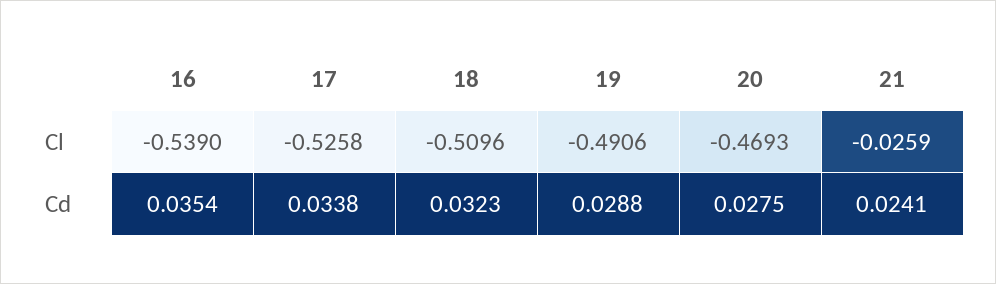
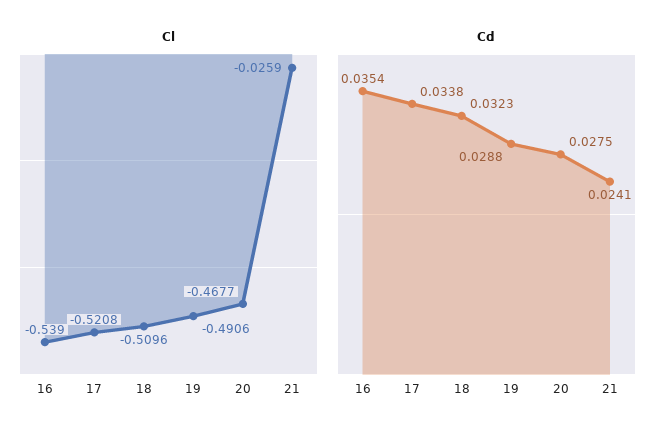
  {
    "Cl": {
      "16": -0.539,
-     "17": -0.5258,
+     "17": -0.5208,
      "18": -0.5096,
      "19": -0.4906,
-     "20": -0.4693,
+     "20": -0.4677,
      "21": -0.0259
    },
    "Cd": {
      "16": 0.0354,
      "17": 0.0338,
      "18": 0.0323,
      "19": 0.0288,
      "20": 0.0275,
      "21": 0.0241
    }
  }

